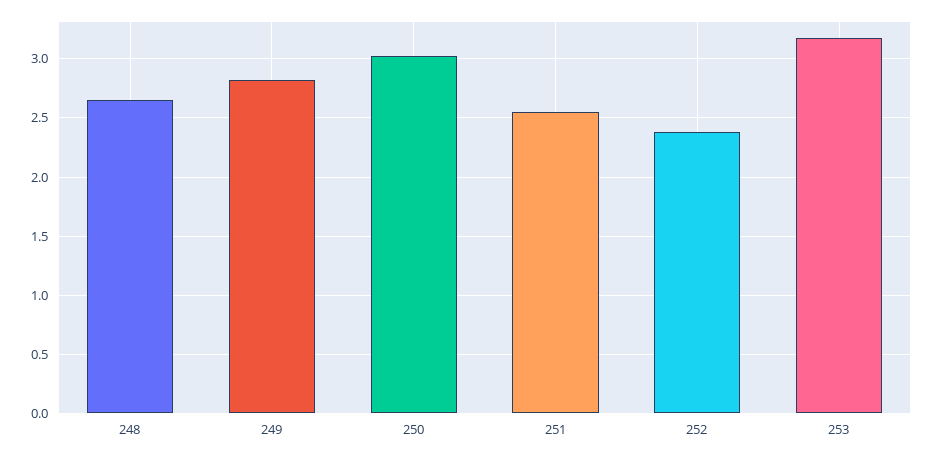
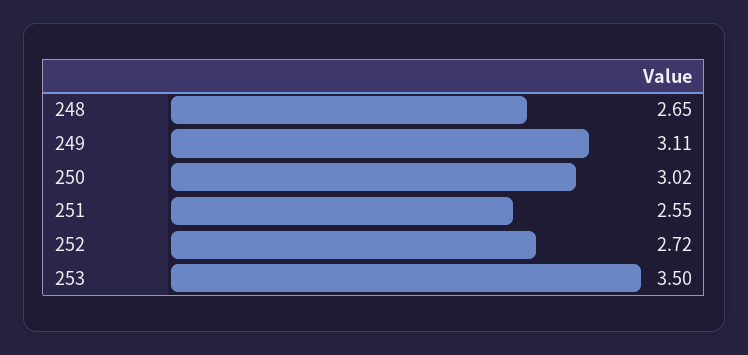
  {
    "248": 2.65,
-   "249": 2.8,
+   "249": 3.11,
    "250": 3.02,
    "251": 2.55,
-   "252": 2.4,
+   "252": 2.72,
-   "253": 3.2
+   "253": 3.5
  }

